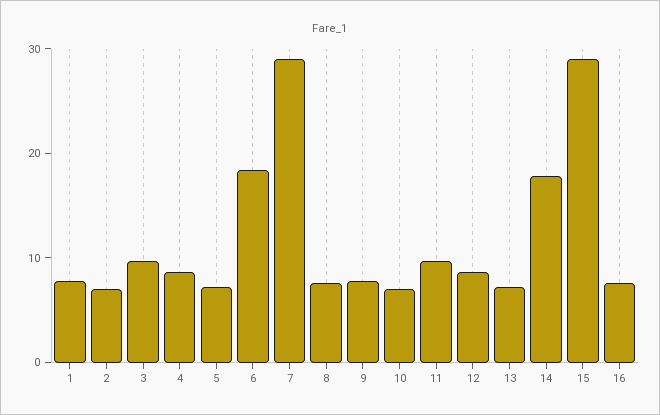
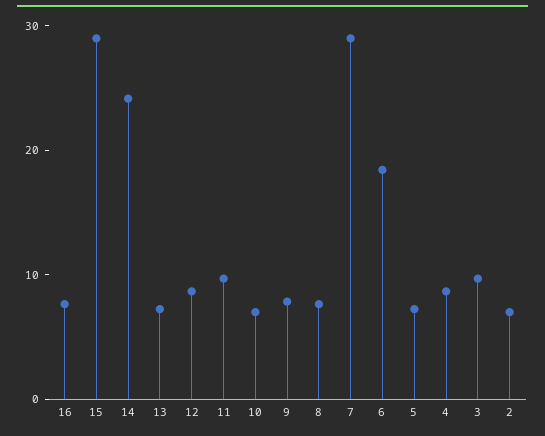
  {
-   "1": 8,
    "2": 8,
    "3": 10,
    "4": 8,
    "5": 8,
    "6": 18,
    "7": 30,
    "8": 8,
    "9": 8,
    "10": 8,
    "11": 10,
    "12": 8,
    "13": 8,
-   "14": 18,
+   "14": 24,
    "15": 30,
    "16": 8
  }

